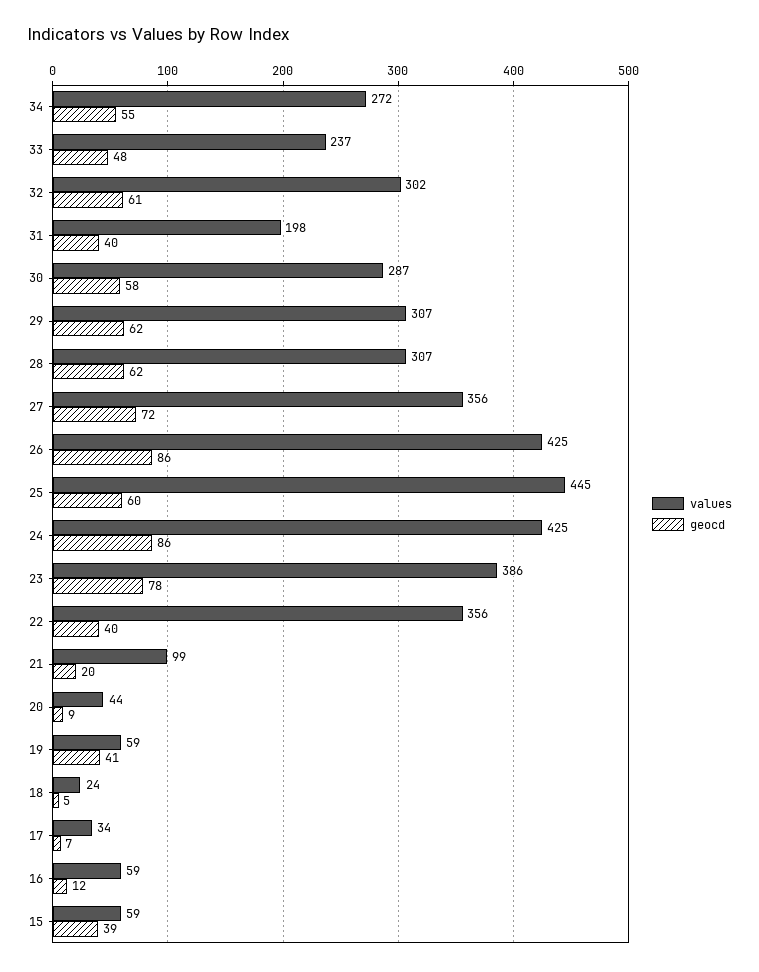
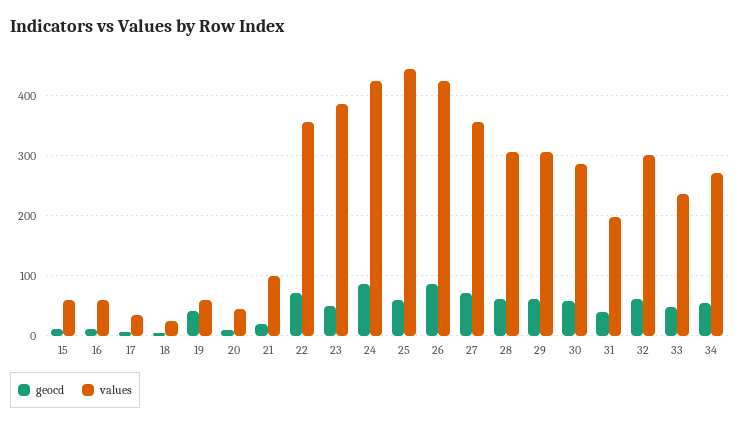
  {
    "values": {
      "34": 272,
      "33": 237,
      "32": 302,
      "31": 198,
      "30": 287,
      "29": 307,
      "28": 307,
      "27": 356,
      "26": 425,
      "25": 445,
      "24": 425,
      "23": 386,
      "22": 356,
      "21": 99,
      "20": 44,
      "19": 59,
      "18": 24,
      "17": 34,
      "16": 59,
      "15": 59
    },
    "geocd": {
      "34": 55,
      "33": 48,
      "32": 61,
      "31": 40,
      "30": 58,
      "29": 62,
      "28": 62,
      "27": 72,
      "26": 86,
      "25": 60,
      "24": 86,
-     "23": 78,
+     "23": 50,
-     "22": 40,
+     "22": 70,
      "21": 20,
      "20": 9,
      "19": 41,
      "18": 5,
      "17": 7,
      "16": 12,
-     "15": 39
+     "15": 10
    }
  }

